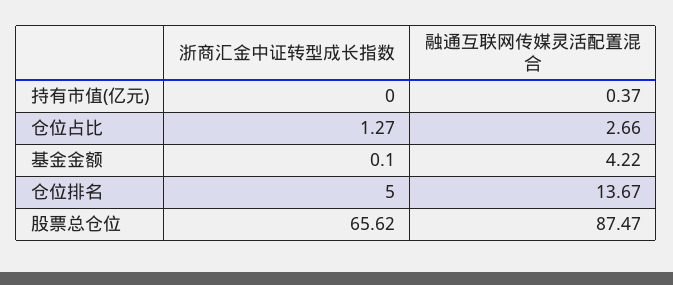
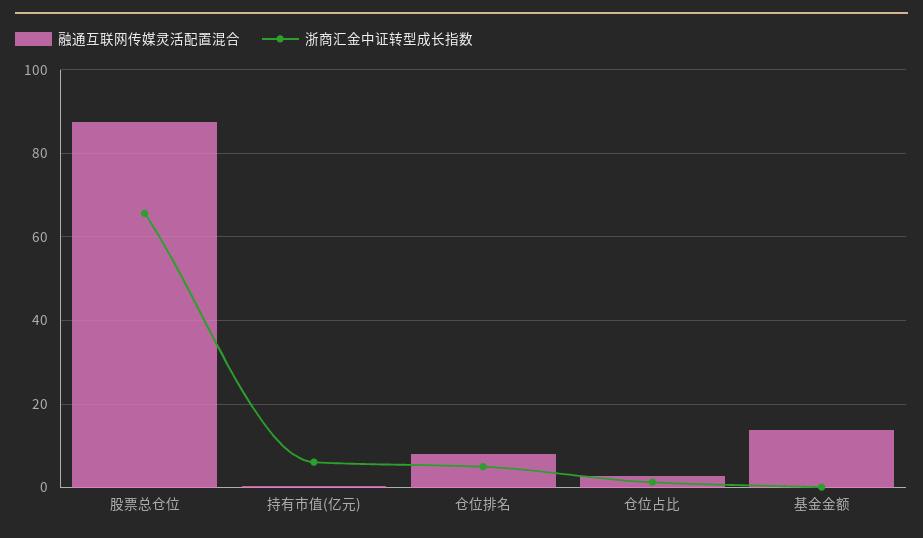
  {
    "浙商汇金中证转型成长指数": {
-     "持有市值(亿元)": 0,
+     "持有市值(亿元)": 6,
      "仓位占比": 1.27,
      "基金金额": 0.1,
      "仓位排名": 5,
      "股票总仓位": 65.62
    },
    "融通互联网传媒灵活配置混合": {
      "持有市值(亿元)": 0.37,
      "仓位占比": 2.66,
-     "基金金额": 4.22,
+     "基金金额": 14,
-     "仓位排名": 13.67,
+     "仓位排名": 8,
      "股票总仓位": 87.47
    }
  }

